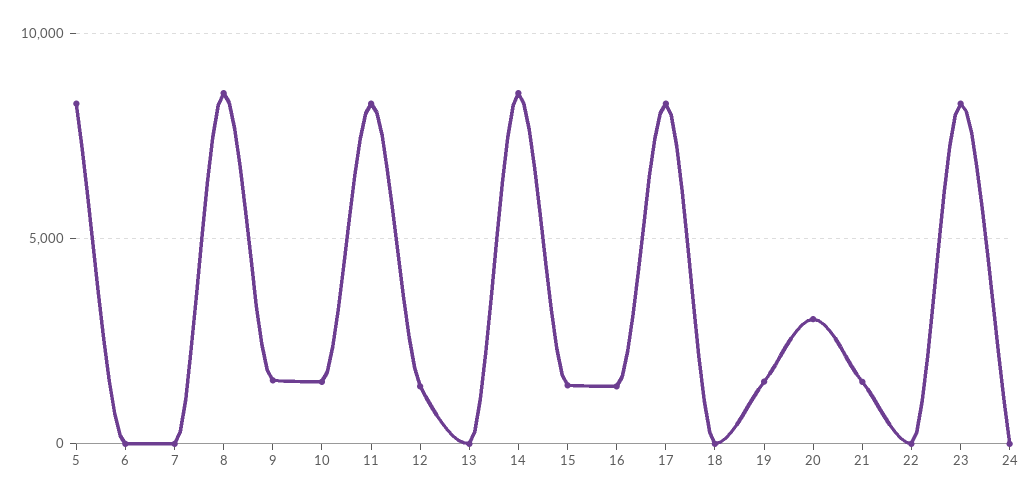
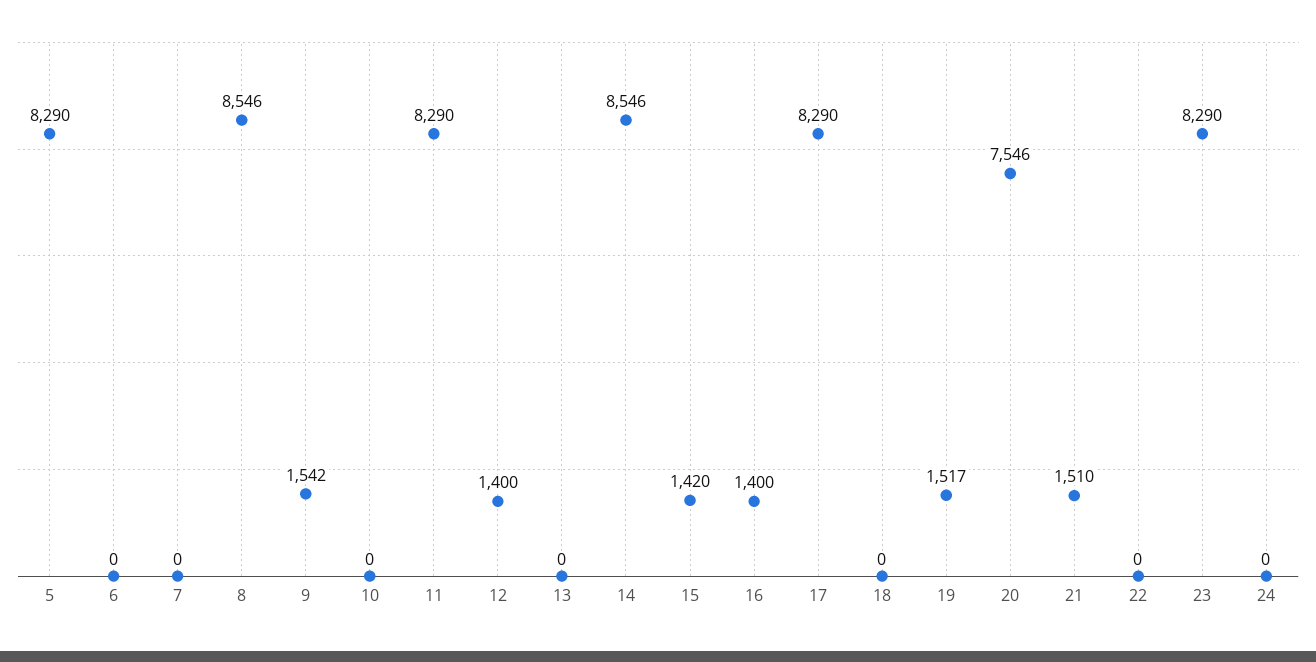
  {
    "5": 8290,
    "6": 0,
    "7": 0,
    "8": 8546,
    "9": 1542,
-   "10": 1500,
+   "10": 0,
    "11": 8290,
    "12": 1400,
    "13": 0,
    "14": 8546,
    "15": 1420,
    "16": 1400,
    "17": 8290,
    "18": 0,
    "19": 1517,
-   "20": 3000,
+   "20": 7546,
    "21": 1510,
    "22": 0,
    "23": 8290,
    "24": 0
  }

